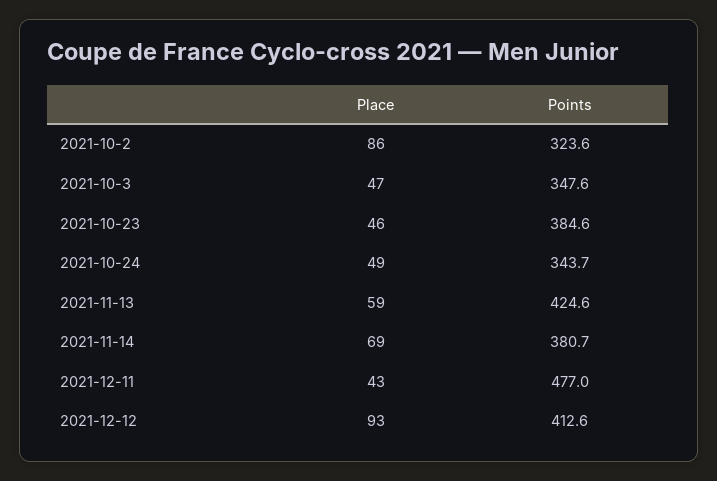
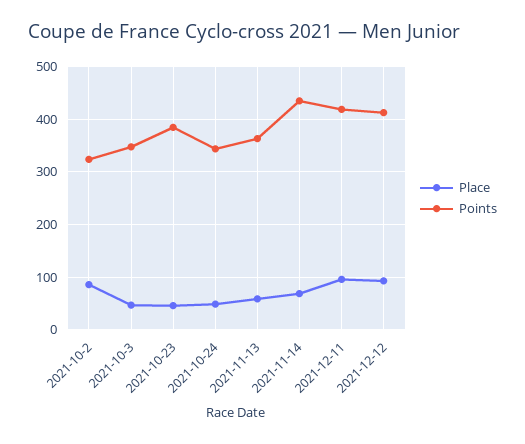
  {
    "Place": {
      "2021-10-2": 86,
      "2021-10-3": 47,
      "2021-10-23": 46,
      "2021-10-24": 49,
      "2021-11-13": 59,
      "2021-11-14": 69,
-     "2021-12-11": 43,
+     "2021-12-11": 100,
      "2021-12-12": 93
    },
    "Points": {
      "2021-10-2": 323.6,
      "2021-10-3": 347.6,
      "2021-10-23": 384.6,
      "2021-10-24": 343.7,
-     "2021-11-13": 424.6,
+     "2021-11-13": 360,
-     "2021-11-14": 380.7,
+     "2021-11-14": 440,
-     "2021-12-11": 477,
+     "2021-12-11": 420,
      "2021-12-12": 412.6
    }
  }

